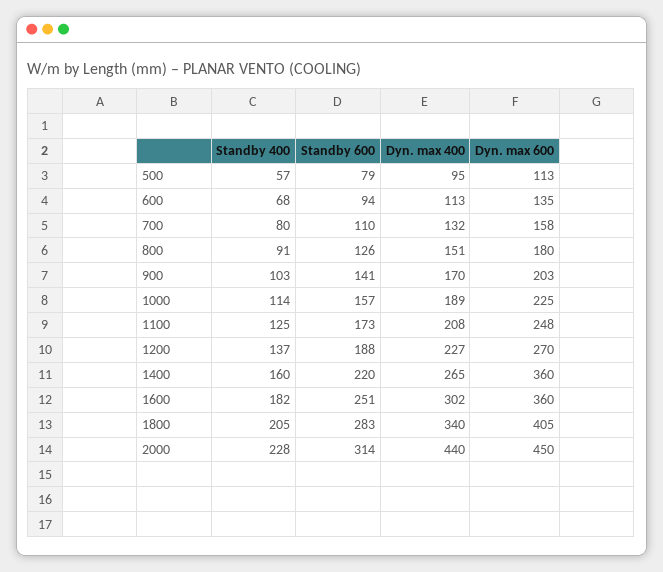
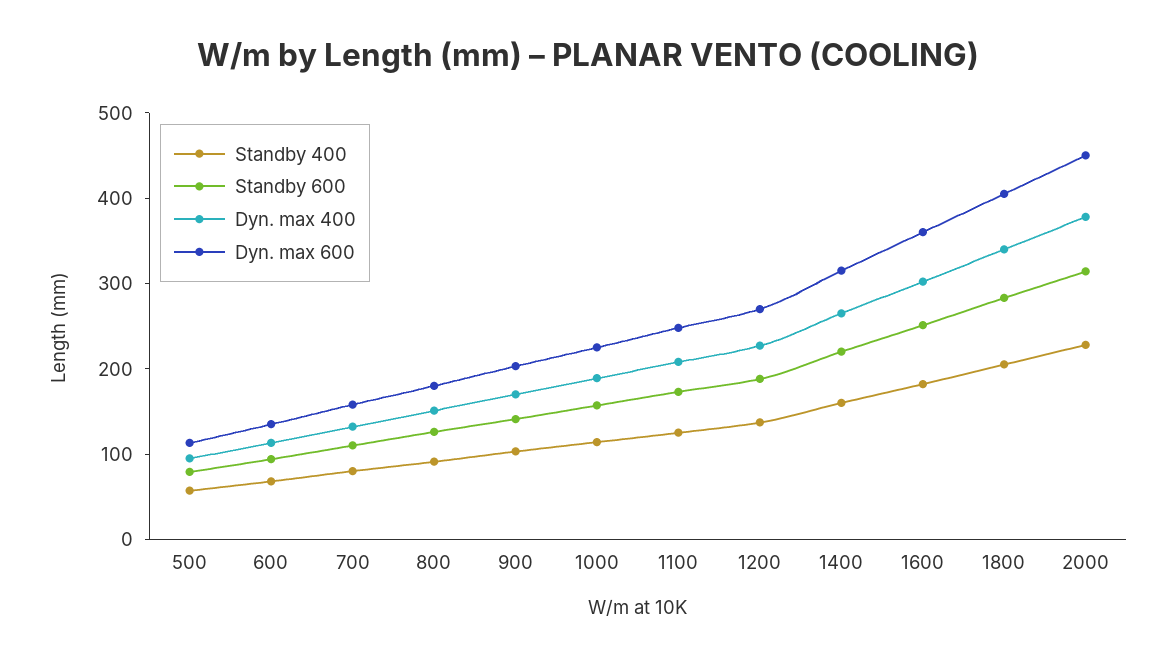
  {
    "Standby 400": {
      "500": 57,
      "600": 68,
      "700": 80,
      "800": 91,
      "900": 103,
      "1000": 114,
      "1100": 125,
      "1200": 137,
      "1400": 160,
      "1600": 182,
      "1800": 205,
      "2000": 228
    },
    "Standby 600": {
      "500": 79,
      "600": 94,
      "700": 110,
      "800": 126,
      "900": 141,
      "1000": 157,
      "1100": 173,
      "1200": 188,
      "1400": 220,
      "1600": 251,
      "1800": 283,
      "2000": 314
    },
    "Dyn. max 400": {
      "500": 95,
      "600": 113,
      "700": 132,
      "800": 151,
      "900": 170,
      "1000": 189,
      "1100": 208,
      "1200": 227,
      "1400": 265,
      "1600": 302,
      "1800": 340,
-     "2000": 440
+     "2000": 380
    },
    "Dyn. max 600": {
      "500": 113,
      "600": 135,
      "700": 158,
      "800": 180,
      "900": 203,
      "1000": 225,
      "1100": 248,
      "1200": 270,
-     "1400": 360,
+     "1400": 320,
      "1600": 360,
      "1800": 405,
      "2000": 450
    }
  }

